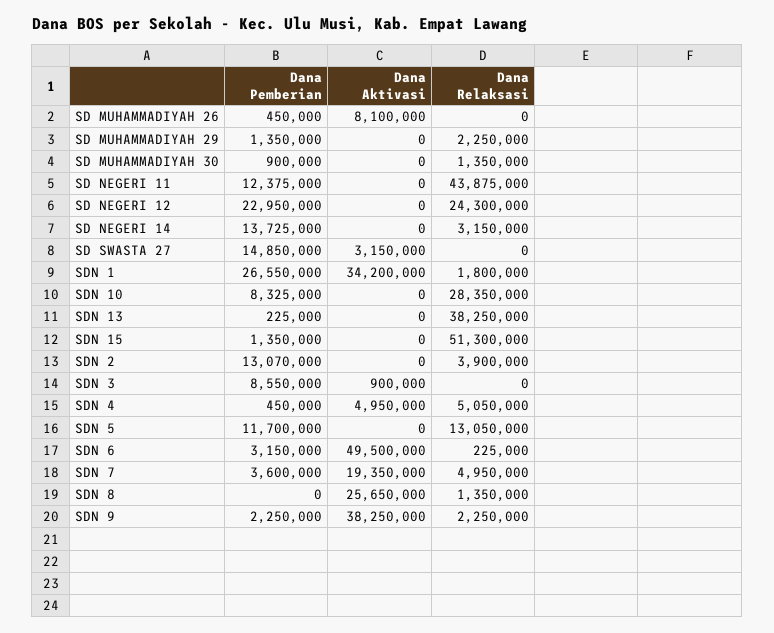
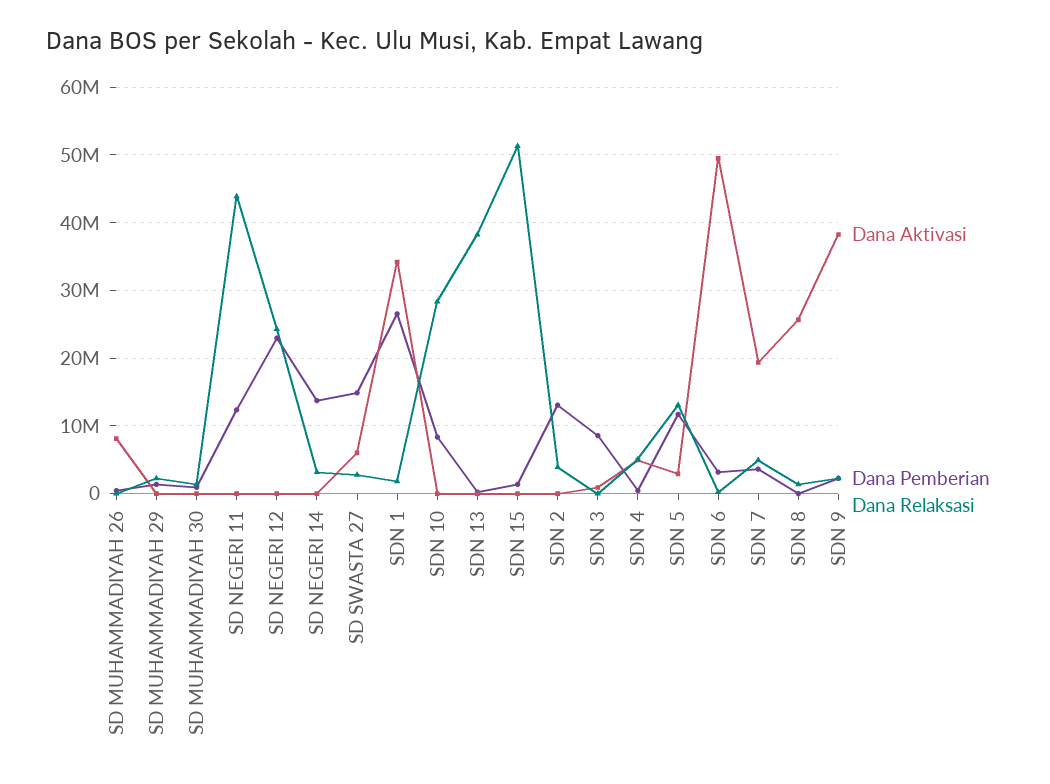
  {
    "Dana Pemberian": {
      "SD MUHAMMADIYAH 26": 450000,
      "SD MUHAMMADIYAH 29": 1350000,
      "SD MUHAMMADIYAH 30": 900000,
      "SD NEGERI 11": 12375000,
      "SD NEGERI 12": 22950000,
      "SD NEGERI 14": 13725000,
      "SD SWASTA 27": 14850000,
      "SDN 1": 26550000,
      "SDN 10": 8325000,
      "SDN 13": 225000,
      "SDN 15": 1350000,
      "SDN 2": 13070000,
      "SDN 3": 8550000,
      "SDN 4": 450000,
      "SDN 5": 11700000,
      "SDN 6": 3150000,
      "SDN 7": 3600000,
      "SDN 8": 0,
      "SDN 9": 2250000
    },
    "Dana Aktivasi": {
      "SD MUHAMMADIYAH 26": 8100000,
      "SD MUHAMMADIYAH 29": 0,
      "SD MUHAMMADIYAH 30": 0,
      "SD NEGERI 11": 0,
      "SD NEGERI 12": 0,
      "SD NEGERI 14": 0,
-     "SD SWASTA 27": 3150000,
+     "SD SWASTA 27": 6000000,
      "SDN 1": 34200000,
      "SDN 10": 0,
      "SDN 13": 0,
      "SDN 15": 0,
      "SDN 2": 0,
      "SDN 3": 900000,
      "SDN 4": 4950000,
-     "SDN 5": 0,
+     "SDN 5": 3000000,
      "SDN 6": 49500000,
      "SDN 7": 19350000,
      "SDN 8": 25650000,
      "SDN 9": 38250000
    },
    "Dana Relaksasi": {
      "SD MUHAMMADIYAH 26": 0,
      "SD MUHAMMADIYAH 29": 2250000,
      "SD MUHAMMADIYAH 30": 1350000,
      "SD NEGERI 11": 43875000,
      "SD NEGERI 12": 24300000,
      "SD NEGERI 14": 3150000,
-     "SD SWASTA 27": 0,
+     "SD SWASTA 27": 3000000,
      "SDN 1": 1800000,
      "SDN 10": 28350000,
      "SDN 13": 38250000,
      "SDN 15": 51300000,
      "SDN 2": 3900000,
      "SDN 3": 0,
      "SDN 4": 5050000,
      "SDN 5": 13050000,
      "SDN 6": 225000,
      "SDN 7": 4950000,
      "SDN 8": 1350000,
      "SDN 9": 2250000
    }
  }

